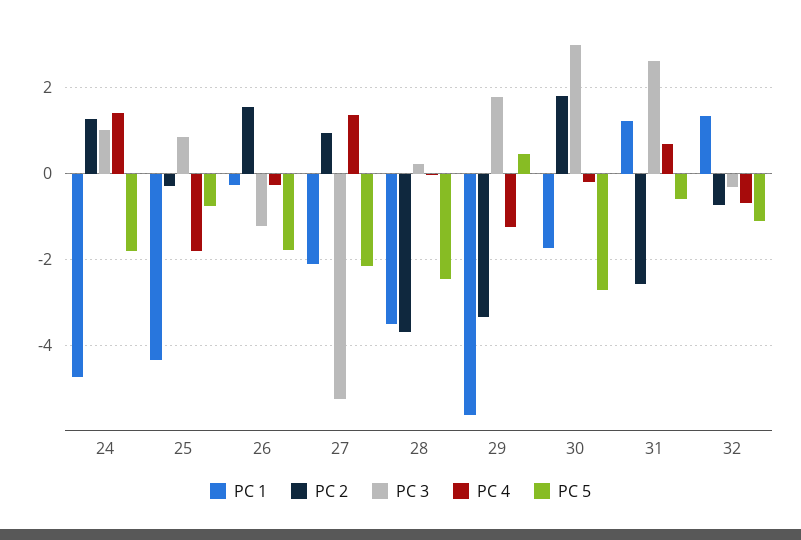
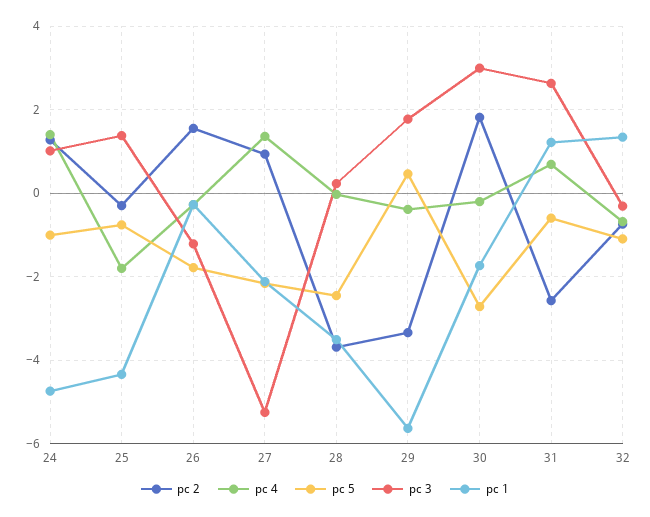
  {
    "PC 1": {
      "24": -4.8,
      "25": -4.4,
      "26": -0.2,
      "27": -2.2,
      "28": -3.6,
      "29": -5.6,
      "30": -1.8,
      "31": 1.2,
      "32": 1.4
    },
    "PC 2": {
      "24": 1.2,
      "25": -0.2,
      "26": 1.6,
      "27": 1,
      "28": -3.6,
      "29": -3.4,
      "30": 1.8,
      "31": -2.6,
      "32": -0.8
    },
    "PC 3": {
      "24": 1,
-     "25": 0.8,
+     "25": 1.4,
      "26": -1.2,
      "27": -5.2,
      "28": 0.2,
      "29": 1.8,
      "30": 3,
      "31": 2.6,
      "32": -0.4
    },
    "PC 4": {
      "24": 1.4,
      "25": -1.8,
      "26": -0.2,
      "27": 1.4,
      "28": 0,
-     "29": -1.2,
+     "29": -0.4,
      "30": -0.2,
      "31": 0.6,
      "32": -0.6
    },
    "PC 5": {
-     "24": -1.8,
+     "24": -1,
      "25": -0.8,
      "26": -1.8,
      "27": -2.2,
      "28": -2.4,
      "29": 0.4,
      "30": -2.8,
      "31": -0.6,
      "32": -1
    }
  }

